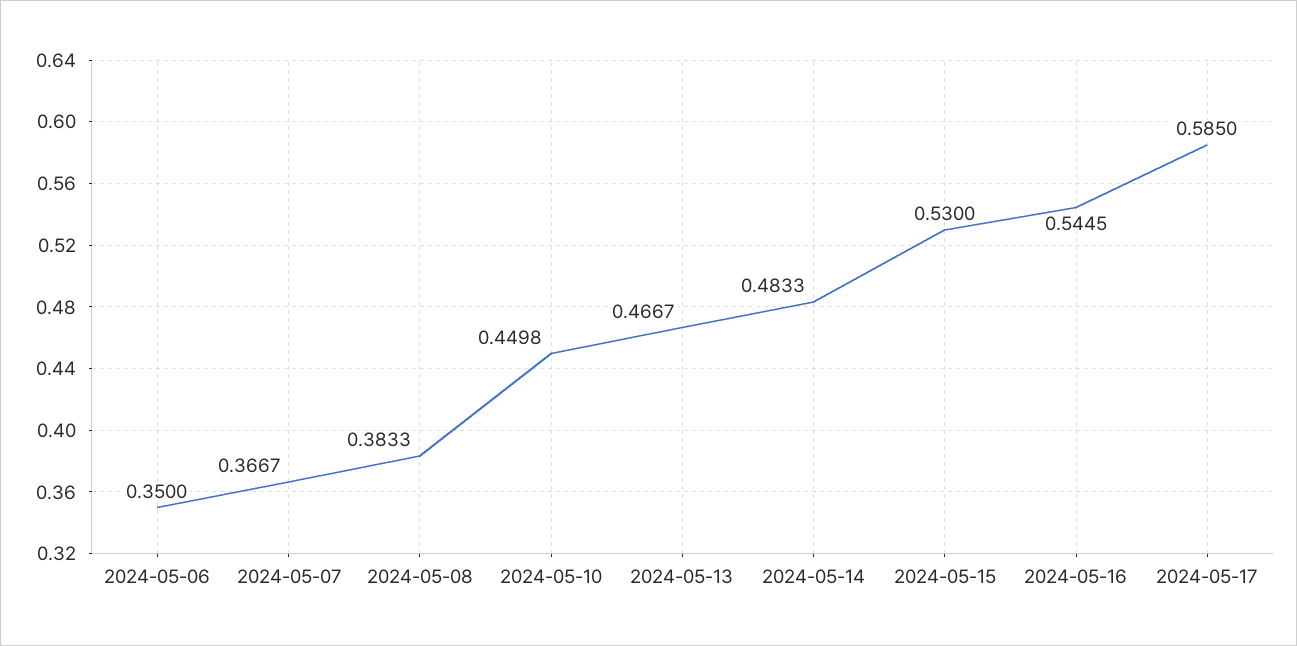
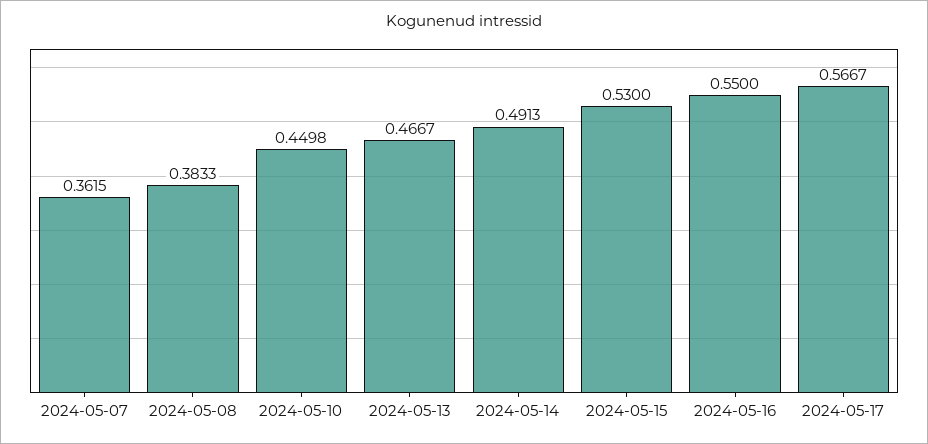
  {
-   "2024-05-06": 0.35,
-   "2024-05-07": 0.3667,
+   "2024-05-07": 0.3615,
    "2024-05-08": 0.3833,
    "2024-05-10": 0.4498,
    "2024-05-13": 0.4667,
-   "2024-05-14": 0.4833,
+   "2024-05-14": 0.4913,
    "2024-05-15": 0.53,
-   "2024-05-16": 0.5445,
+   "2024-05-16": 0.55,
-   "2024-05-17": 0.585
+   "2024-05-17": 0.5667
  }

